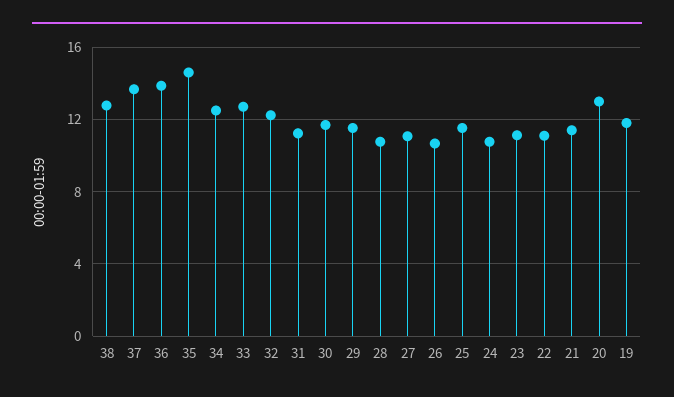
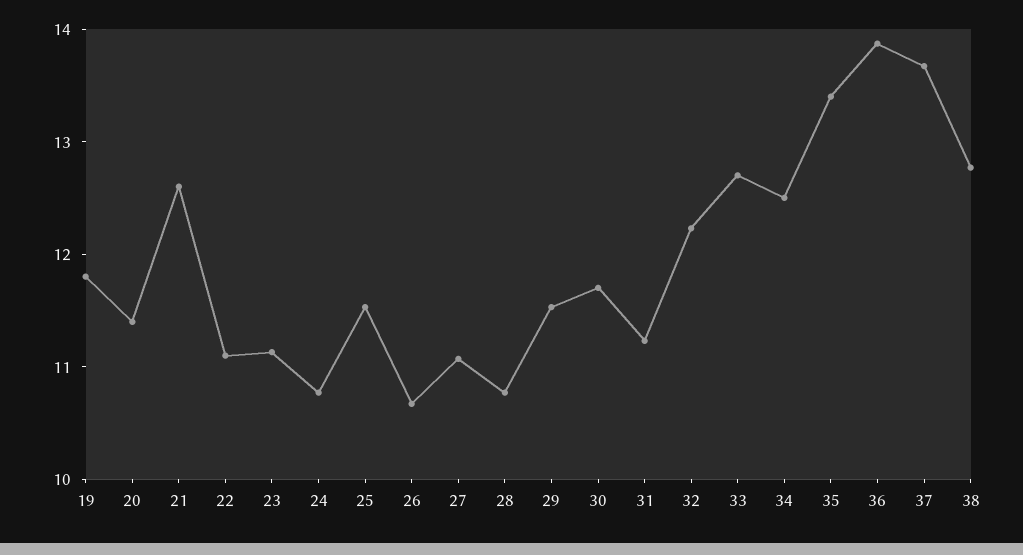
  {
    "38": 12.8,
    "37": 13.6,
    "36": 13.8,
-   "35": 14.5,
+   "35": 13.4,
    "34": 12.6,
    "33": 12.8,
    "32": 12.2,
    "31": 11.2,
    "30": 11.8,
    "29": 11.6,
    "28": 10.8,
    "27": 11,
    "26": 10.6,
    "25": 11.6,
    "24": 10.8,
    "23": 11.2,
    "22": 11.2,
-   "21": 11.5,
+   "21": 12.6,
-   "20": 13,
+   "20": 11.4,
    "19": 11.8
  }

